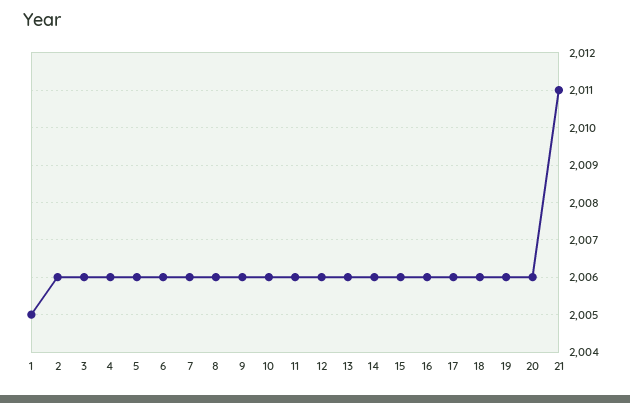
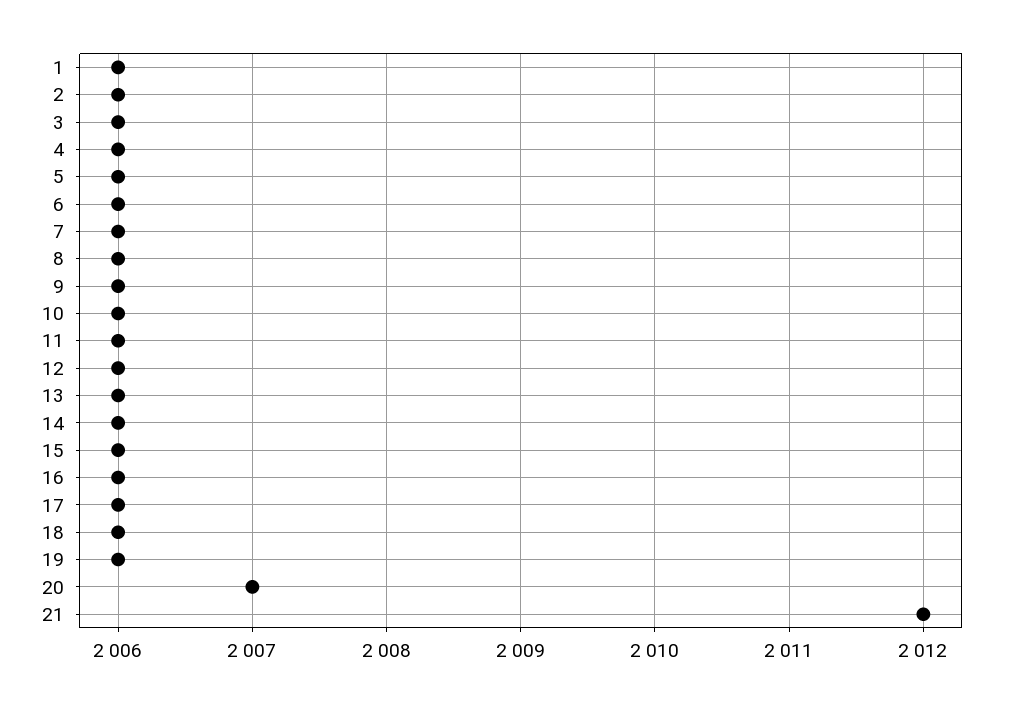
  {
-   "1": 2005,
+   "1": 2006,
    "2": 2006,
    "3": 2006,
    "4": 2006,
    "5": 2006,
    "6": 2006,
    "7": 2006,
    "8": 2006,
    "9": 2006,
    "10": 2006,
    "11": 2006,
    "12": 2006,
    "13": 2006,
    "14": 2006,
    "15": 2006,
    "16": 2006,
    "17": 2006,
    "18": 2006,
    "19": 2006,
-   "20": 2006,
+   "20": 2007,
-   "21": 2011
+   "21": 2012
  }

